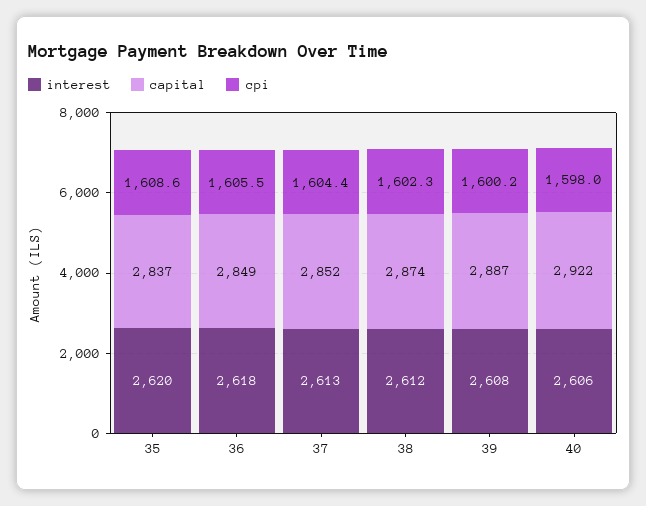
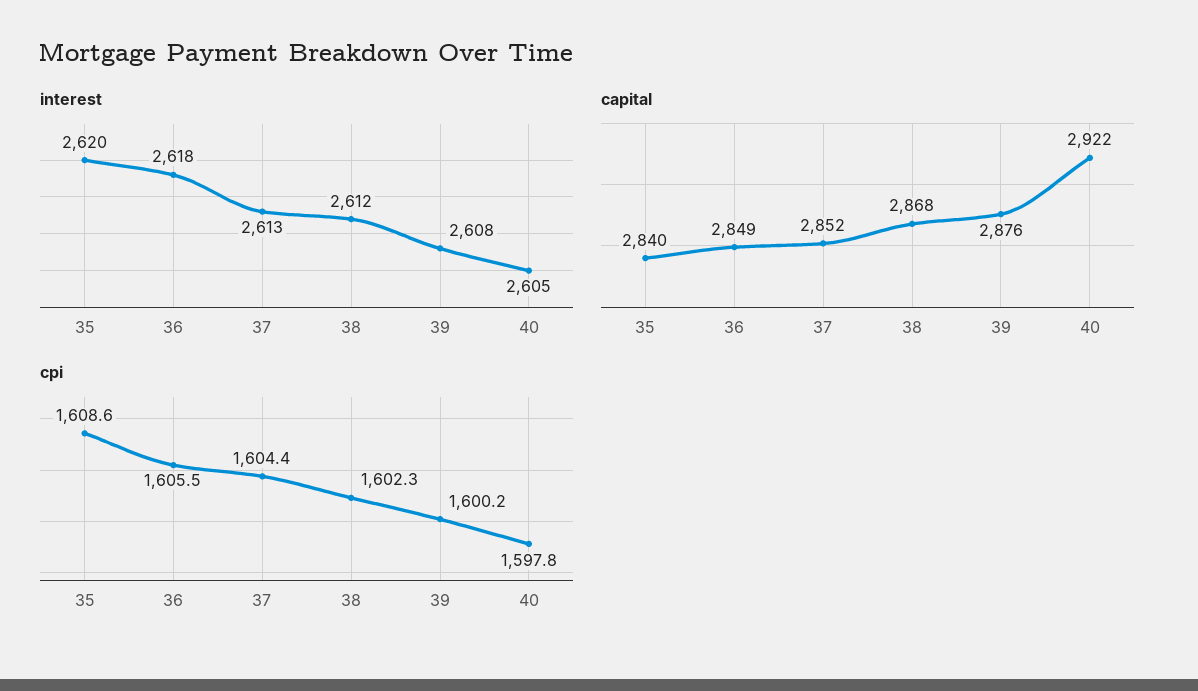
  {
    "interest": {
      "35": 2620,
      "36": 2618,
      "37": 2613,
      "38": 2612,
      "39": 2608,
-     "40": 2606
+     "40": 2605
    },
    "capital": {
-     "35": 2837,
+     "35": 2840,
      "36": 2849,
      "37": 2852,
-     "38": 2874,
+     "38": 2868,
-     "39": 2887,
+     "39": 2876,
      "40": 2922
    },
    "cpi": {
      "35": 1608.6,
      "36": 1605.5,
      "37": 1604.4,
      "38": 1602.3,
      "39": 1600.2,
-     "40": 1598
+     "40": 1597.8
    }
  }

